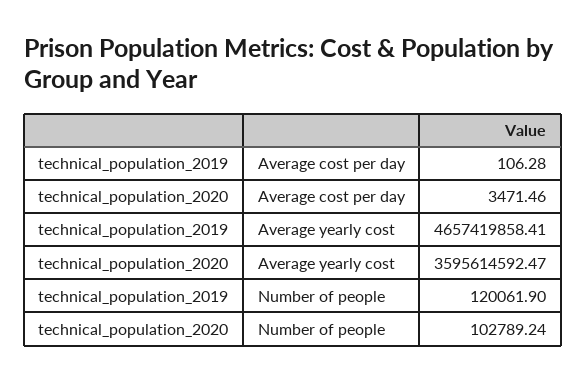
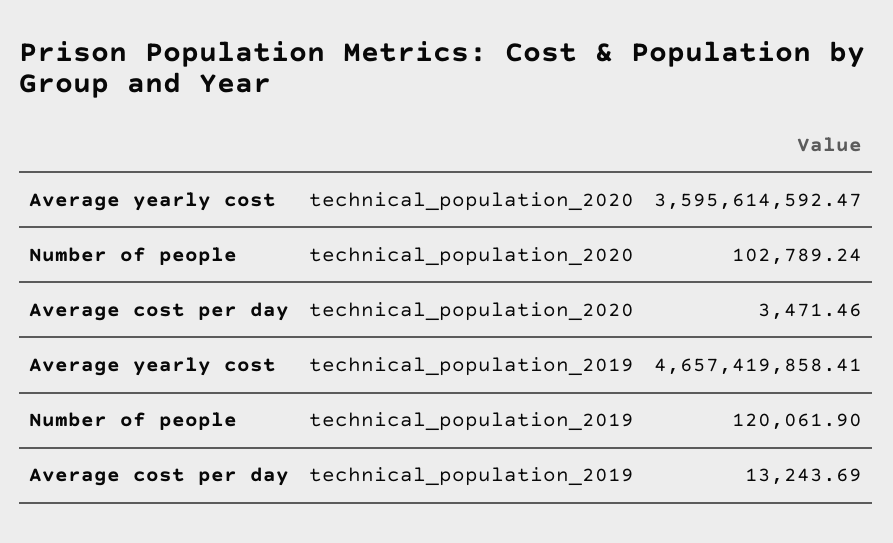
  {
    "technical_population_2019": {
-     "Average cost per day": 106.28,
+     "Average cost per day": 13243.69,
      "Average yearly cost": 4657419858.41,
      "Number of people": 120061.9
    },
    "technical_population_2020": {
      "Average cost per day": 3471.46,
      "Average yearly cost": 3595614592.47,
      "Number of people": 102789.24
    }
  }

